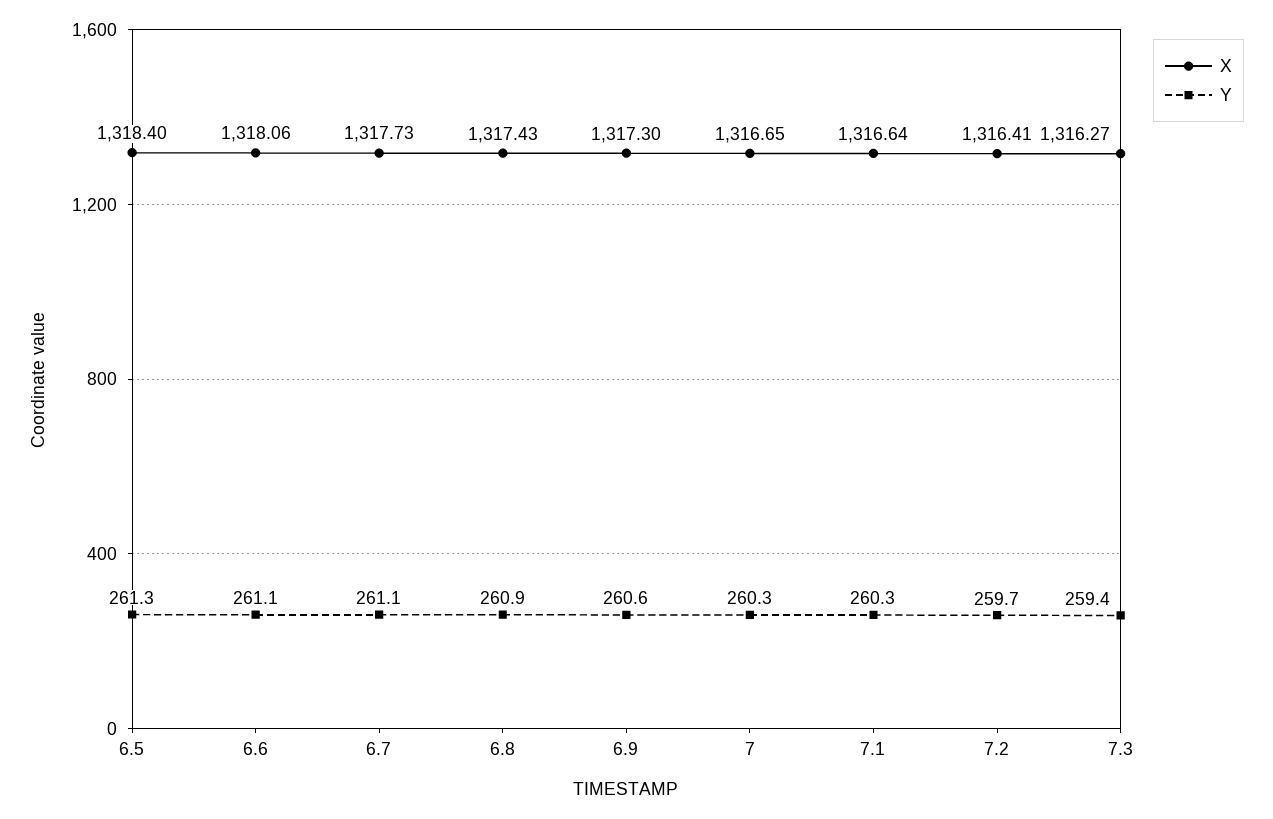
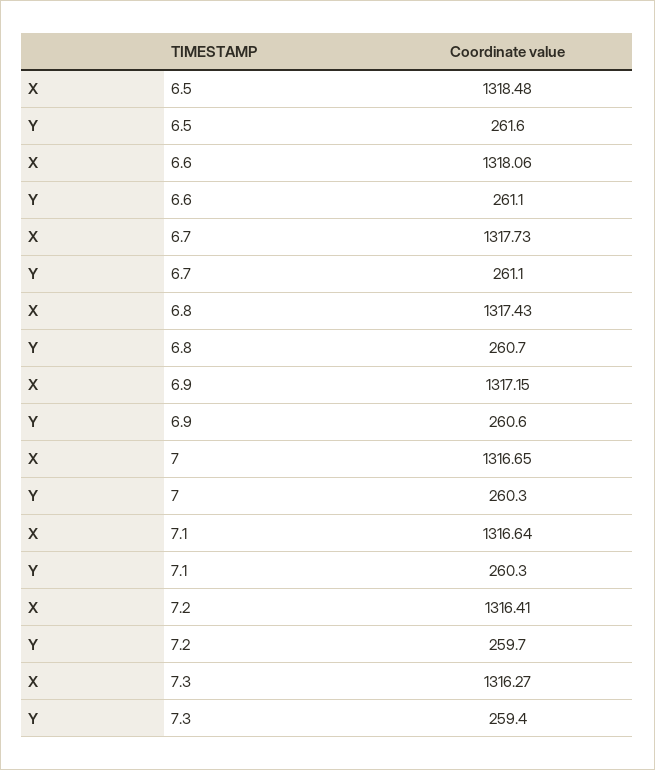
  {
    "X": {
-     "6.5": 1318.4,
+     "6.5": 1318.48,
      "6.6": 1318.06,
      "6.7": 1317.73,
      "6.8": 1317.43,
-     "6.9": 1317.3,
+     "6.9": 1317.15,
      "7": 1316.65,
      "7.1": 1316.64,
      "7.2": 1316.41,
      "7.3": 1316.27
    },
    "Y": {
-     "6.5": 261.3,
+     "6.5": 261.6,
      "6.6": 261.1,
      "6.7": 261.1,
-     "6.8": 260.9,
+     "6.8": 260.7,
      "6.9": 260.6,
      "7": 260.3,
      "7.1": 260.3,
      "7.2": 259.7,
      "7.3": 259.4
    }
  }

